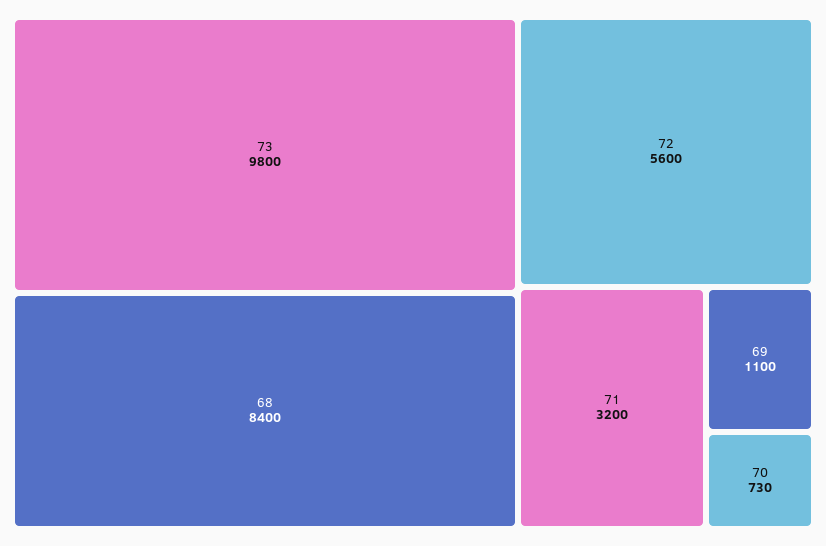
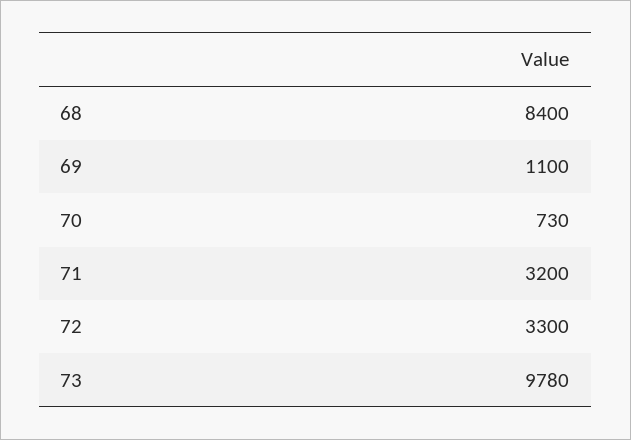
  {
-   "73": 9800,
+   "73": 9780,
    "68": 8400,
-   "72": 5600,
+   "72": 3300,
    "71": 3200,
    "69": 1100,
    "70": 730
  }

